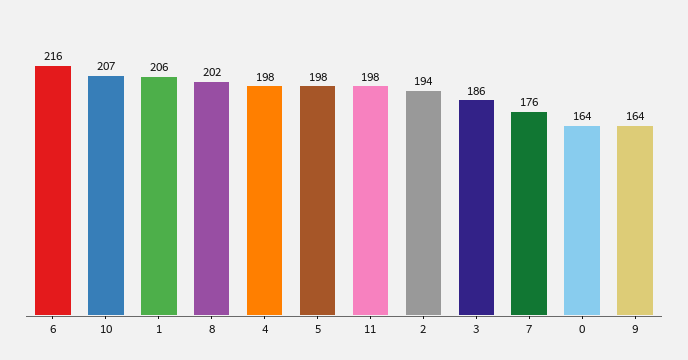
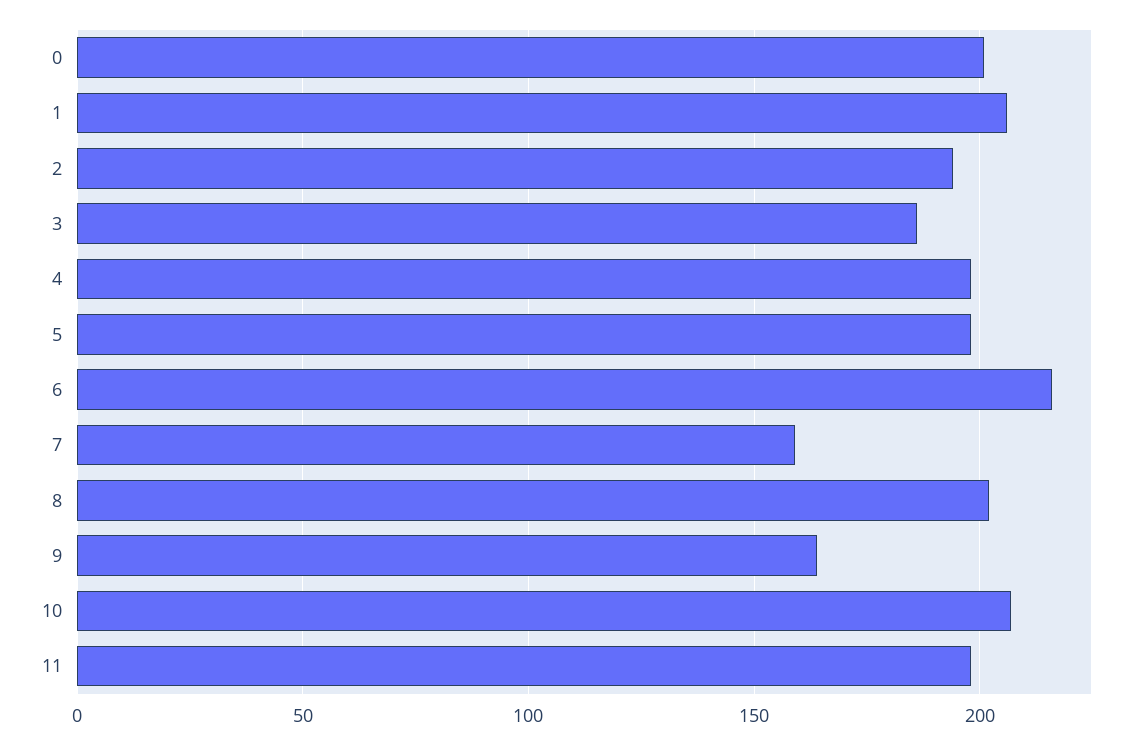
  {
    "6": 216,
    "10": 207,
    "1": 206,
    "8": 202,
    "4": 198,
    "5": 198,
    "11": 198,
    "2": 194,
    "3": 186,
-   "7": 176,
+   "7": 160,
-   "0": 164,
+   "0": 200,
    "9": 164
  }

